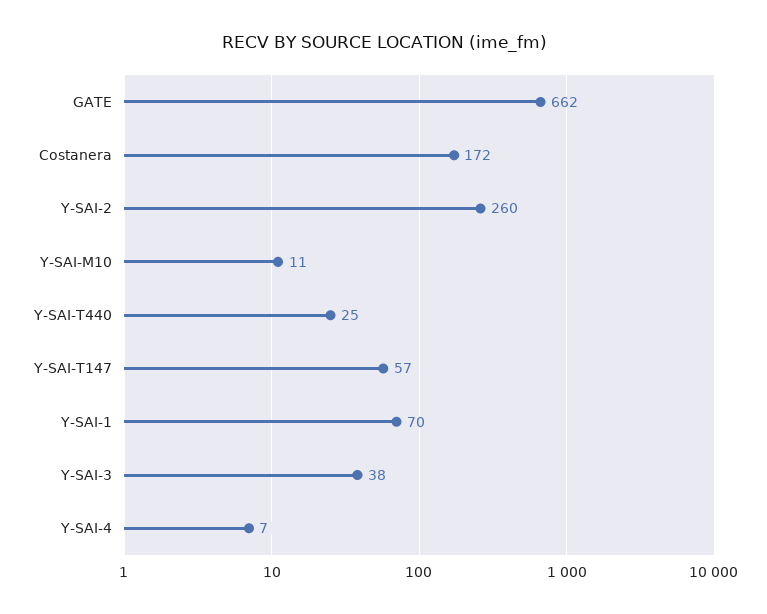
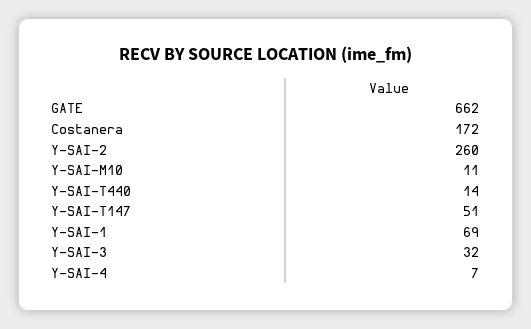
  {
    "GATE": 662,
    "Costanera": 172,
    "Y-SAI-2": 260,
    "Y-SAI-M10": 11,
-   "Y-SAI-T440": 25,
+   "Y-SAI-T440": 14,
-   "Y-SAI-T147": 57,
+   "Y-SAI-T147": 51,
-   "Y-SAI-1": 70,
+   "Y-SAI-1": 69,
-   "Y-SAI-3": 38,
+   "Y-SAI-3": 32,
    "Y-SAI-4": 7
  }

